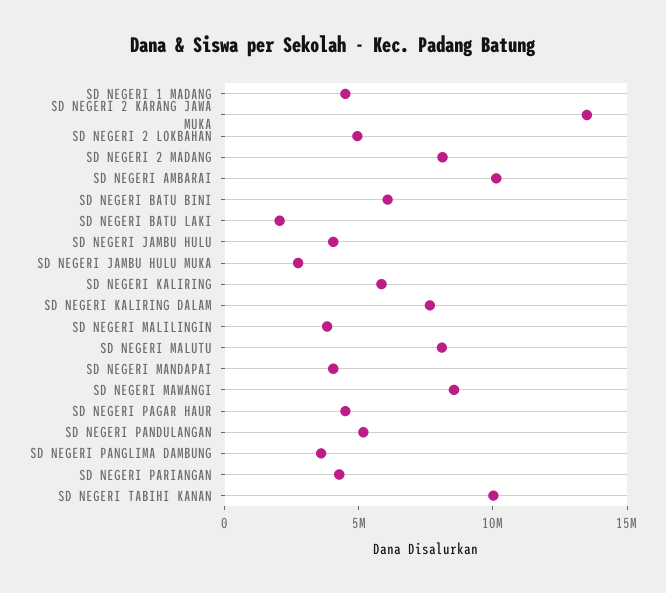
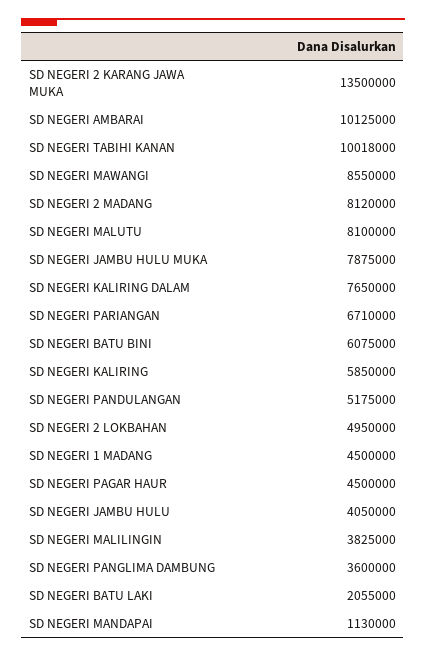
  {
    "SD NEGERI 1 MADANG": 4500000,
    "SD NEGERI 2 KARANG JAWA MUKA": 13500000,
    "SD NEGERI 2 LOKBAHAN": 4950000,
    "SD NEGERI 2 MADANG": 8120000,
    "SD NEGERI AMBARAI": 10125000,
    "SD NEGERI BATU BINI": 6075000,
    "SD NEGERI BATU LAKI": 2055000,
    "SD NEGERI JAMBU HULU": 4050000,
-   "SD NEGERI JAMBU HULU MUKA": 3000000,
+   "SD NEGERI JAMBU HULU MUKA": 7875000,
    "SD NEGERI KALIRING": 5850000,
    "SD NEGERI KALIRING DALAM": 7650000,
    "SD NEGERI MALILINGIN": 3825000,
    "SD NEGERI MALUTU": 8100000,
-   "SD NEGERI MANDAPAI": 4000000,
+   "SD NEGERI MANDAPAI": 1130000,
    "SD NEGERI MAWANGI": 8550000,
    "SD NEGERI PAGAR HAUR": 4500000,
    "SD NEGERI PANDULANGAN": 5175000,
    "SD NEGERI PANGLIMA DAMBUNG": 3600000,
-   "SD NEGERI PARIANGAN": 4000000,
+   "SD NEGERI PARIANGAN": 6710000,
    "SD NEGERI TABIHI KANAN": 10018000
  }

